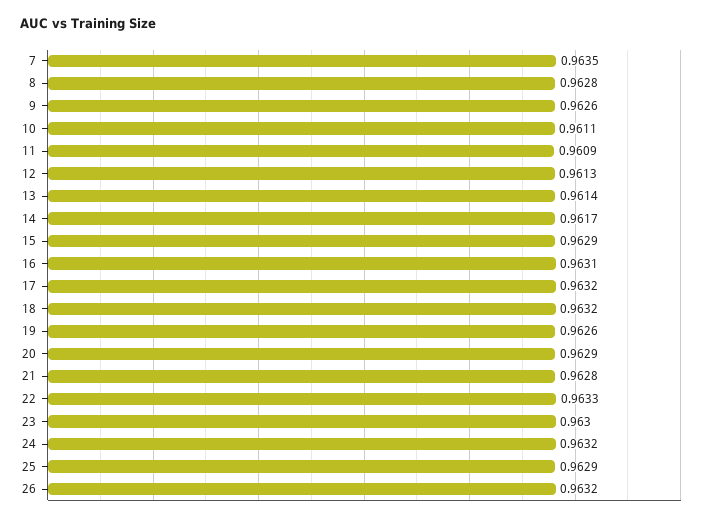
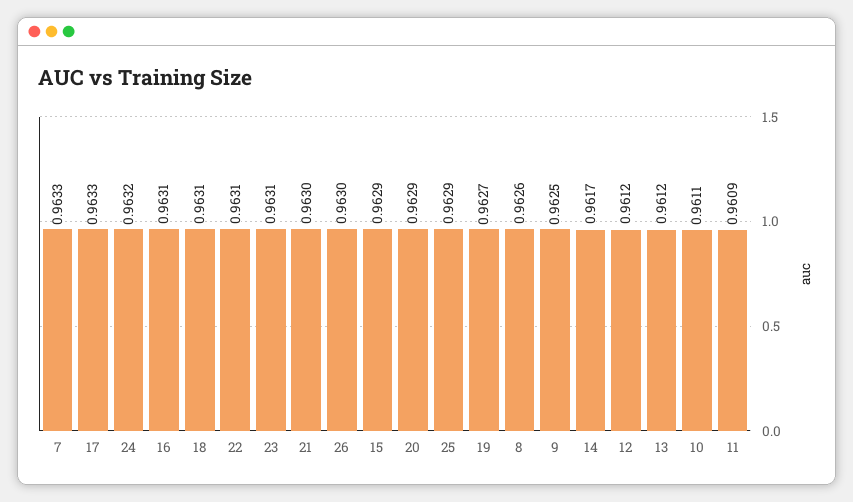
  {
-   "7": 0.9635,
+   "7": 0.9633,
-   "8": 0.9628,
+   "8": 0.9626,
-   "9": 0.9626,
+   "9": 0.9625,
    "10": 0.9611,
    "11": 0.9609,
-   "12": 0.9613,
+   "12": 0.9612,
-   "13": 0.9614,
+   "13": 0.9612,
    "14": 0.9617,
    "15": 0.9629,
    "16": 0.9631,
-   "17": 0.9632,
+   "17": 0.9633,
-   "18": 0.9632,
+   "18": 0.9631,
-   "19": 0.9626,
+   "19": 0.9627,
    "20": 0.9629,
-   "21": 0.9628,
+   "21": 0.963,
-   "22": 0.9633,
+   "22": 0.9631,
-   "23": 0.963,
+   "23": 0.9631,
    "24": 0.9632,
    "25": 0.9629,
-   "26": 0.9632
+   "26": 0.963
  }

